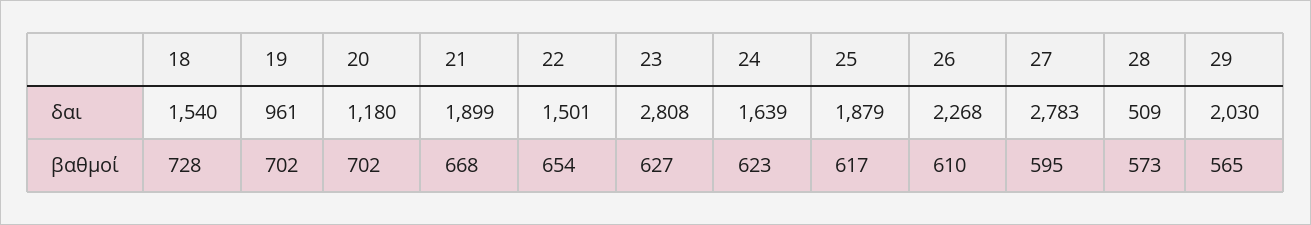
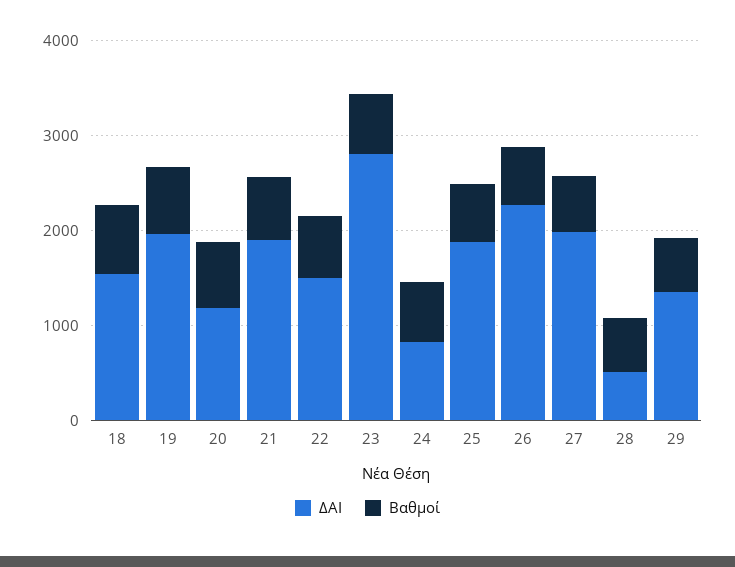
  {
    "δαι": {
      "18": 1540,
-     "19": 961,
+     "19": 2000,
      "20": 1180,
      "21": 1899,
      "22": 1501,
      "23": 2808,
-     "24": 1639,
+     "24": 800,
      "25": 1879,
      "26": 2268,
-     "27": 2783,
+     "27": 2000,
      "28": 509,
-     "29": 2030
+     "29": 1400
    },
    "βαθμοί": {
      "18": 728,
      "19": 702,
      "20": 702,
      "21": 668,
      "22": 654,
      "23": 627,
      "24": 623,
      "25": 617,
      "26": 610,
      "27": 595,
      "28": 573,
      "29": 565
    }
  }

